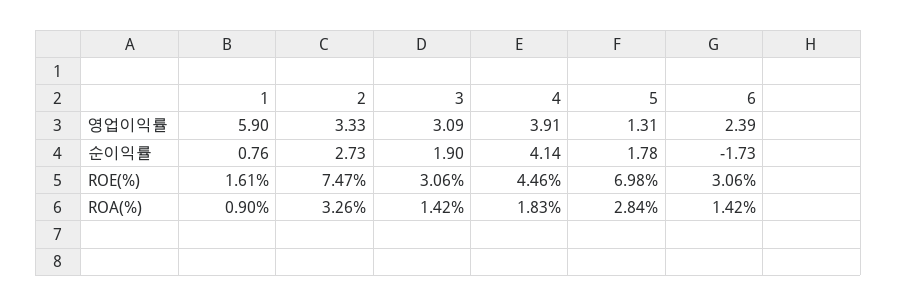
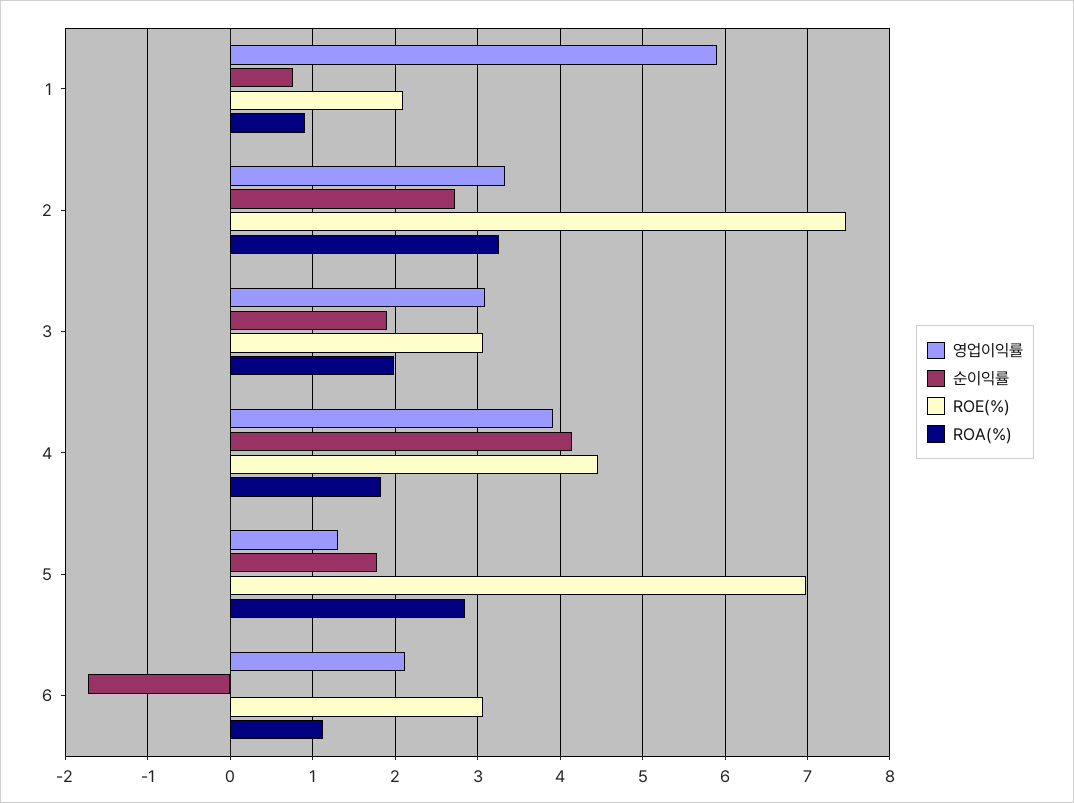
  {
    "영업이익률": {
      "1": 5.9,
      "2": 3.33,
      "3": 3.09,
      "4": 3.91,
      "5": 1.31,
-     "6": 2.39
+     "6": 2.1
    },
    "순이익률": {
      "1": 0.76,
      "2": 2.73,
      "3": 1.9,
      "4": 4.14,
      "5": 1.78,
      "6": -1.73
    },
    "ROE(%)": {
-     "1": 1.61,
+     "1": 2.1,
      "2": 7.47,
      "3": 3.06,
      "4": 4.46,
      "5": 6.98,
      "6": 3.06
    },
    "ROA(%)": {
      "1": 0.9,
      "2": 3.26,
-     "3": 1.42,
+     "3": 2,
      "4": 1.83,
      "5": 2.84,
-     "6": 1.42
+     "6": 1.1
    }
  }

